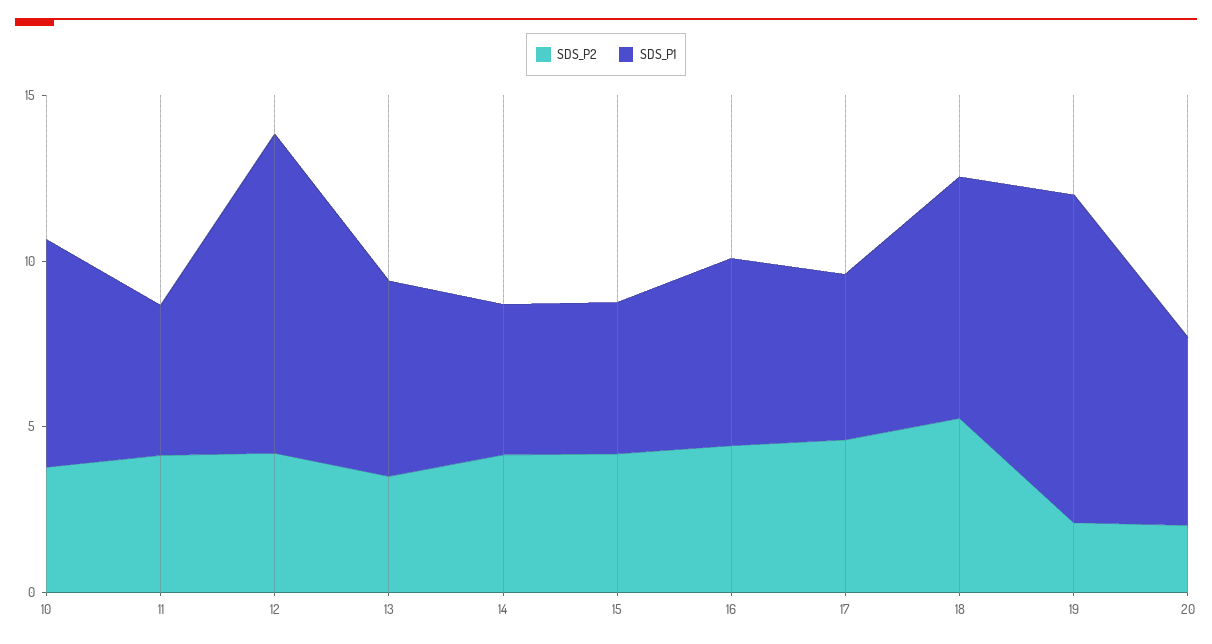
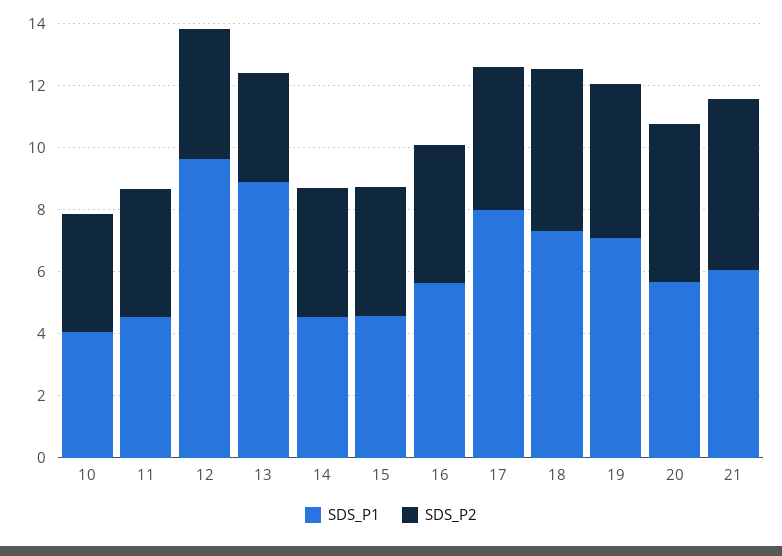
  {
    "SDS_P2": {
      "10": 4,
      "11": 4,
      "12": 4,
      "13": 3.5,
      "14": 4,
      "15": 4,
      "16": 4.5,
      "17": 4.5,
      "18": 5.5,
-     "19": 2,
+     "19": 5,
-     "20": 2
+     "20": 5,
+     "21": 5.5
    },
    "SDS_P1": {
-     "10": 7,
+     "10": 4,
      "11": 4.5,
      "12": 9.5,
-     "13": 6,
+     "13": 9,
      "14": 4.5,
      "15": 4.5,
      "16": 5.5,
-     "17": 5,
+     "17": 8,
      "18": 7.5,
-     "19": 10,
+     "19": 7,
-     "20": 5.5
+     "20": 5.5,
+     "21": 6
    }
  }

